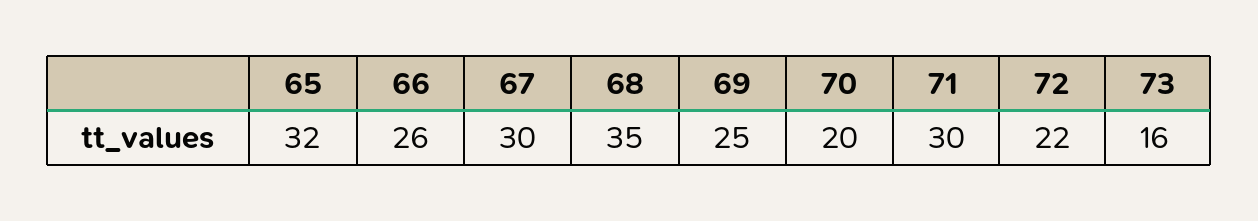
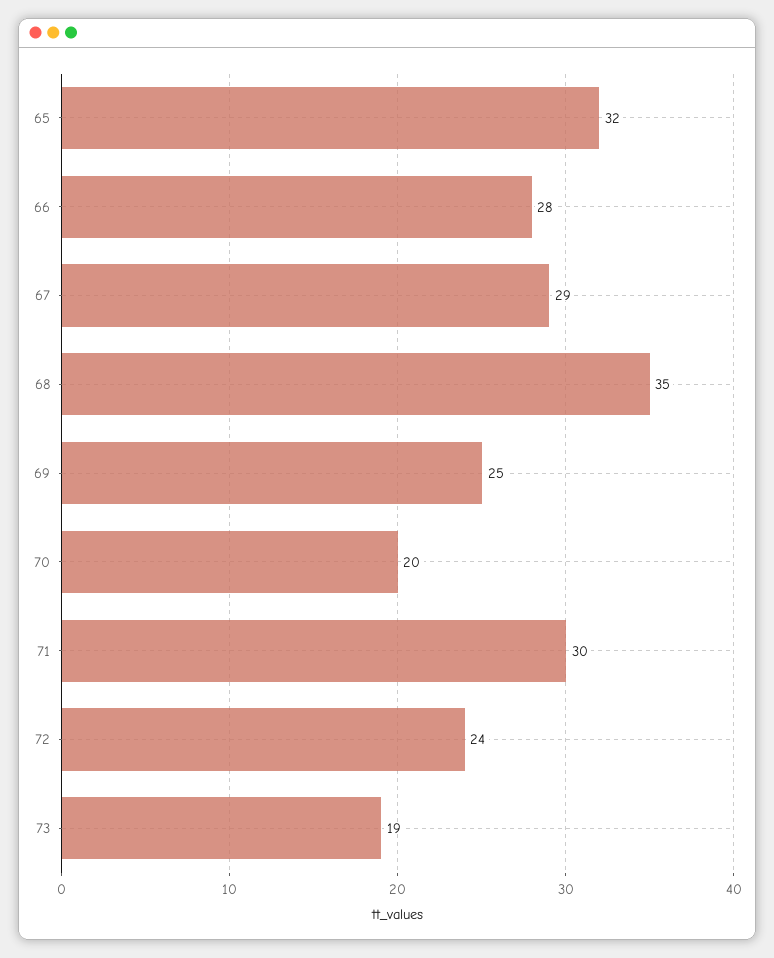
  {
    "65": 32,
-   "66": 26,
+   "66": 28,
-   "67": 30,
+   "67": 29,
    "68": 35,
    "69": 25,
    "70": 20,
    "71": 30,
-   "72": 22,
+   "72": 24,
-   "73": 16
+   "73": 19
  }

